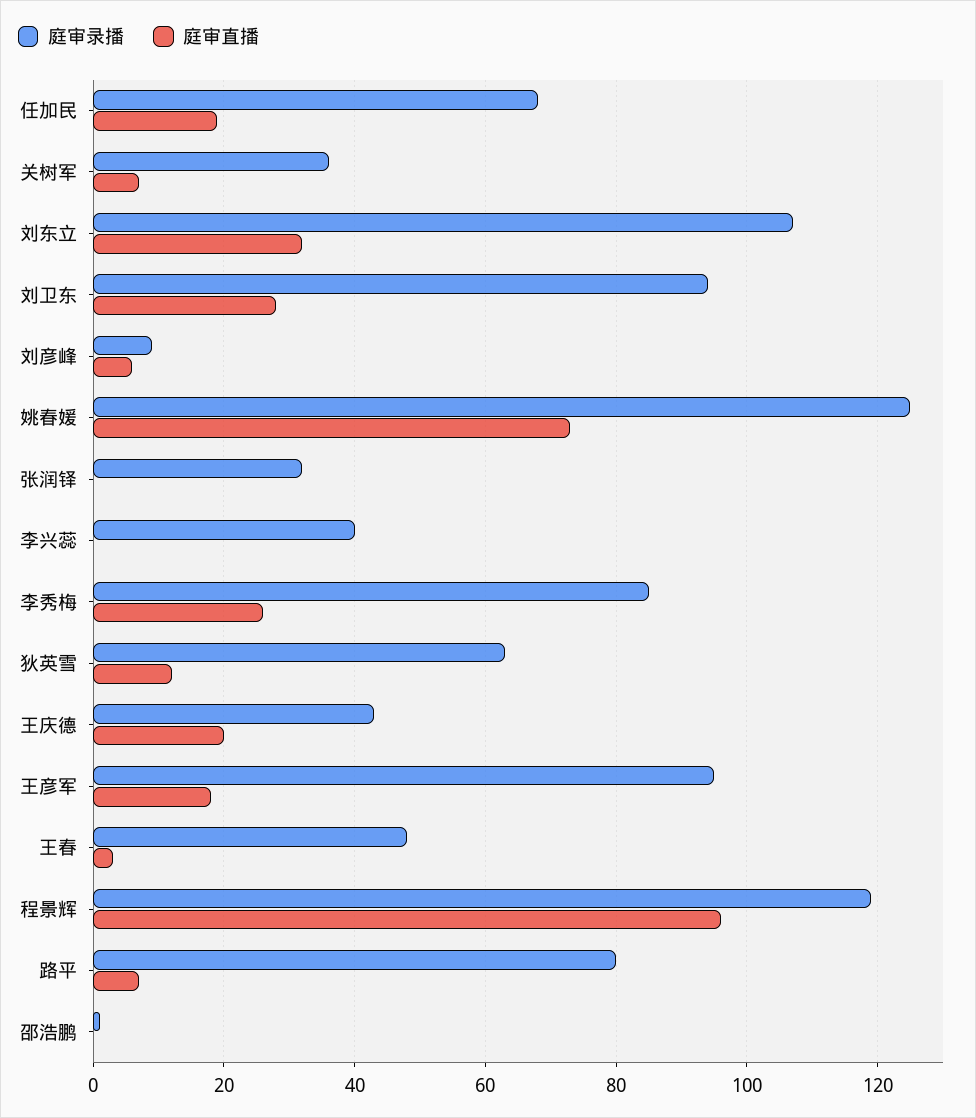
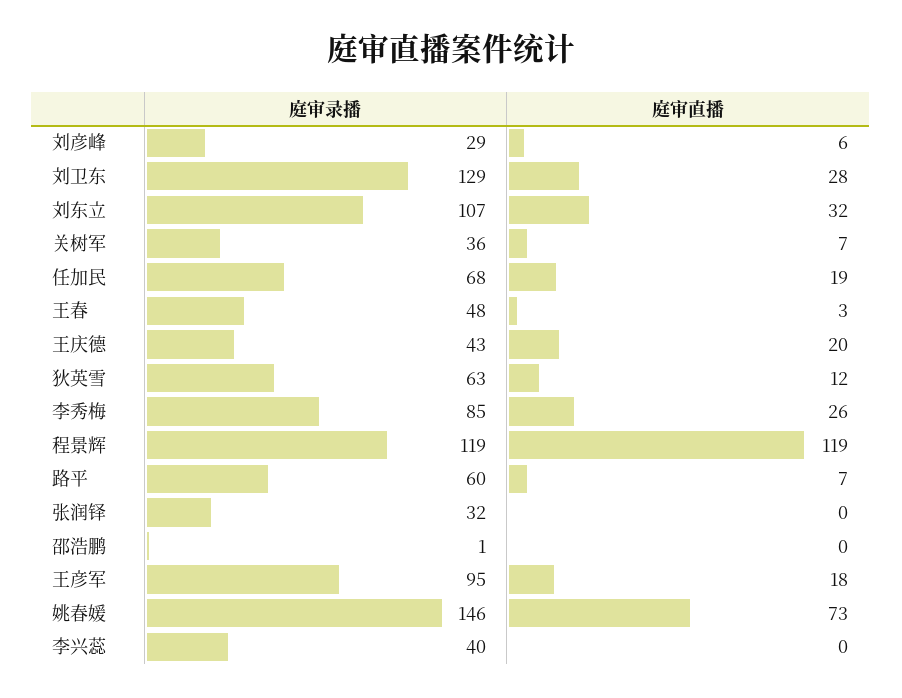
  {
    "庭审录播": {
      "任加民": 68,
      "关树军": 36,
      "刘东立": 107,
-     "刘卫东": 95,
+     "刘卫东": 129,
-     "刘彦峰": 10,
+     "刘彦峰": 29,
-     "姚春媛": 125,
+     "姚春媛": 146,
      "张润铎": 32,
      "李兴蕊": 40,
      "李秀梅": 85,
      "狄英雪": 63,
      "王庆德": 43,
      "王彦军": 95,
      "王春": 48,
      "程景辉": 119,
-     "路平": 80,
+     "路平": 60,
      "邵浩鹏": 1
    },
    "庭审直播": {
      "任加民": 19,
      "关树军": 7,
      "刘东立": 32,
      "刘卫东": 28,
      "刘彦峰": 6,
      "姚春媛": 73,
      "张润铎": 0,
      "李兴蕊": 0,
      "李秀梅": 26,
      "狄英雪": 12,
      "王庆德": 20,
      "王彦军": 18,
      "王春": 3,
-     "程景辉": 95,
+     "程景辉": 119,
      "路平": 7,
      "邵浩鹏": 0
    }
  }

